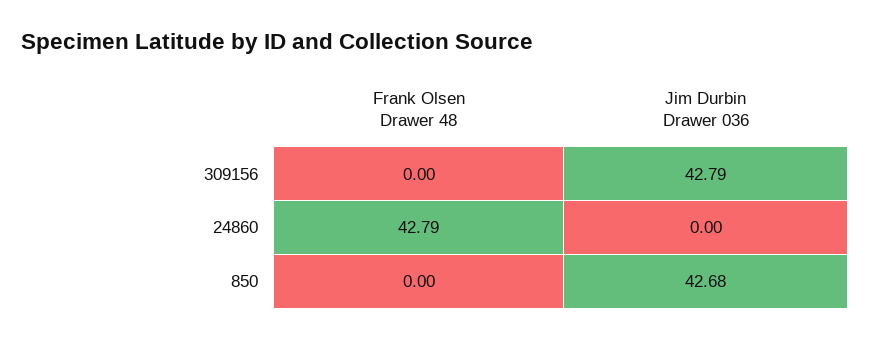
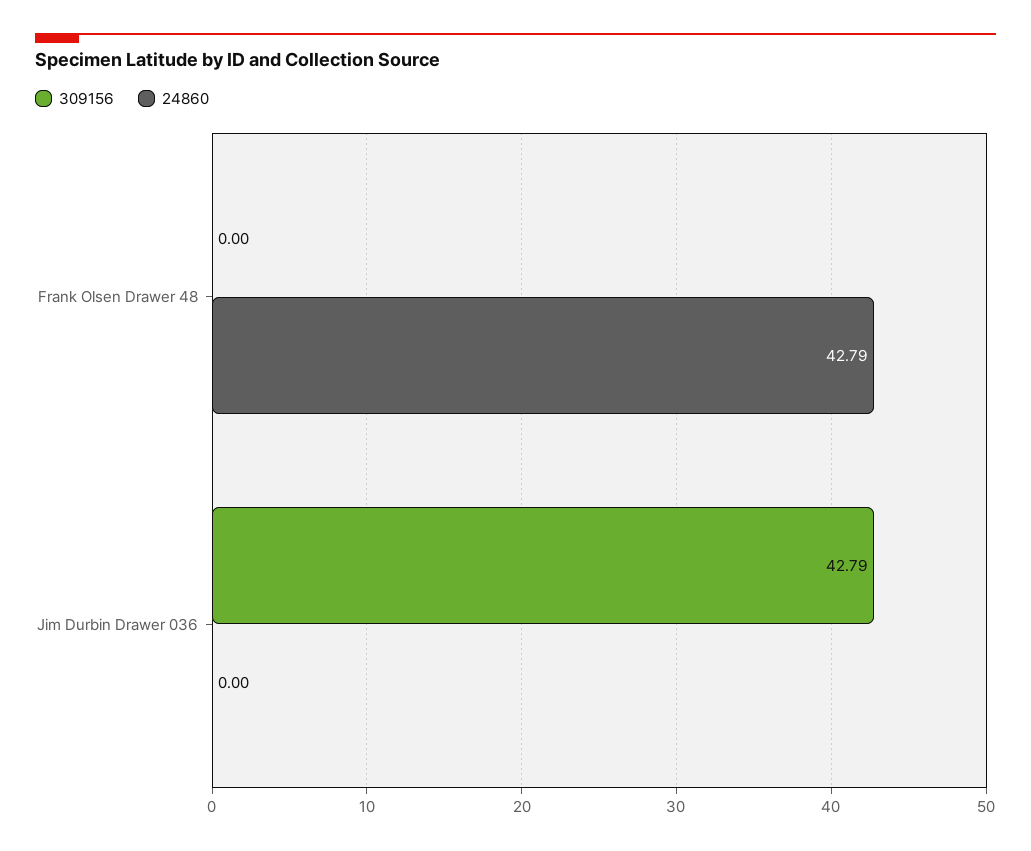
  {
    "309156": {
      "Frank Olsen Drawer 48": 0,
      "Jim Durbin Drawer 036": 42.79
    },
    "24860": {
      "Frank Olsen Drawer 48": 42.79,
      "Jim Durbin Drawer 036": 0
-   },
+   }
-   "850": {
-     "Frank Olsen Drawer 48": 0,
-     "Jim Durbin Drawer 036": 42.68
-   }
  }

